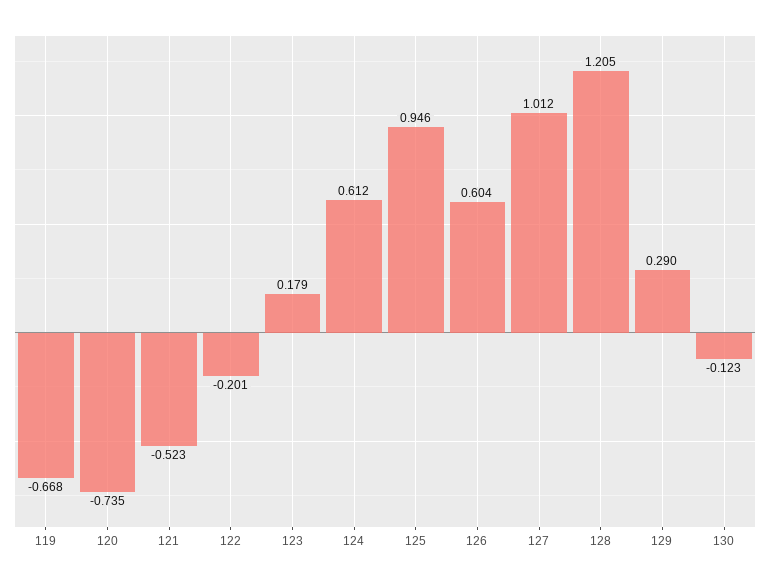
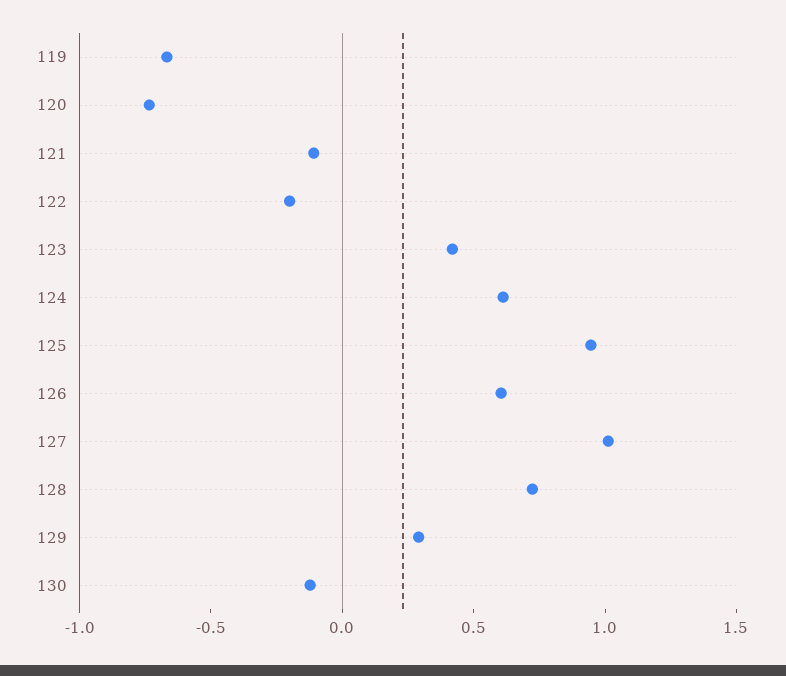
  {
    "119": -0.668,
    "120": -0.735,
-   "121": -0.523,
+   "121": -0.1,
    "122": -0.201,
-   "123": 0.179,
+   "123": 0.4,
    "124": 0.612,
    "125": 0.946,
    "126": 0.604,
    "127": 1.012,
-   "128": 1.205,
+   "128": 0.7,
    "129": 0.29,
    "130": -0.123
  }

